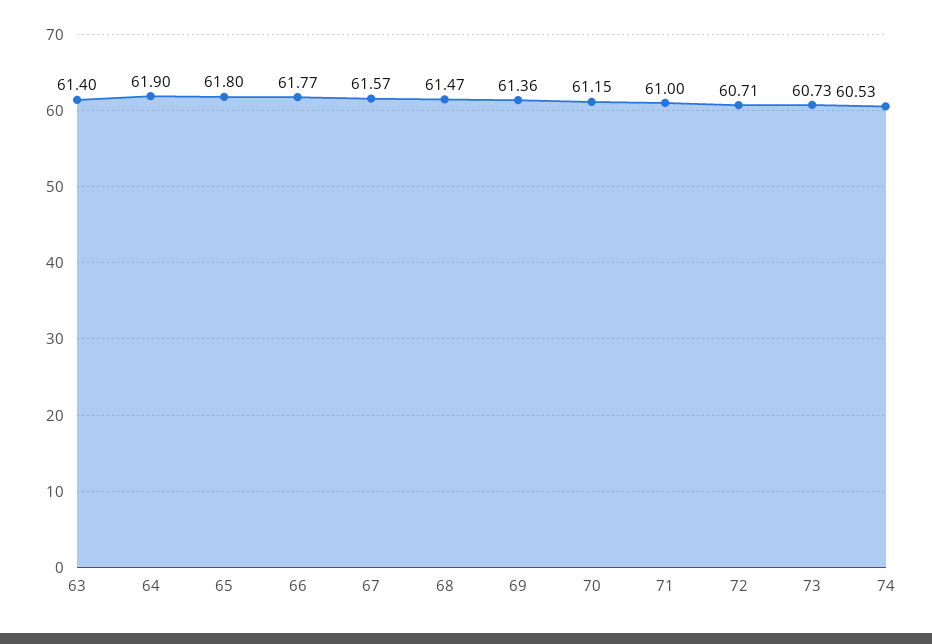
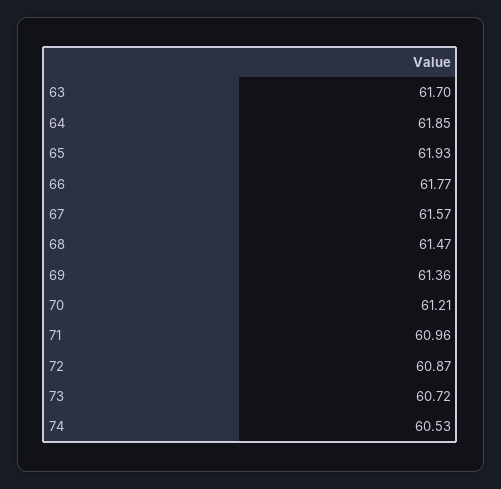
  {
-   "63": 61.4,
+   "63": 61.7,
-   "64": 61.9,
+   "64": 61.85,
-   "65": 61.8,
+   "65": 61.93,
    "66": 61.77,
    "67": 61.57,
    "68": 61.47,
    "69": 61.36,
-   "70": 61.15,
+   "70": 61.21,
-   "71": 61,
+   "71": 60.96,
-   "72": 60.71,
+   "72": 60.87,
-   "73": 60.73,
+   "73": 60.72,
    "74": 60.53
  }

